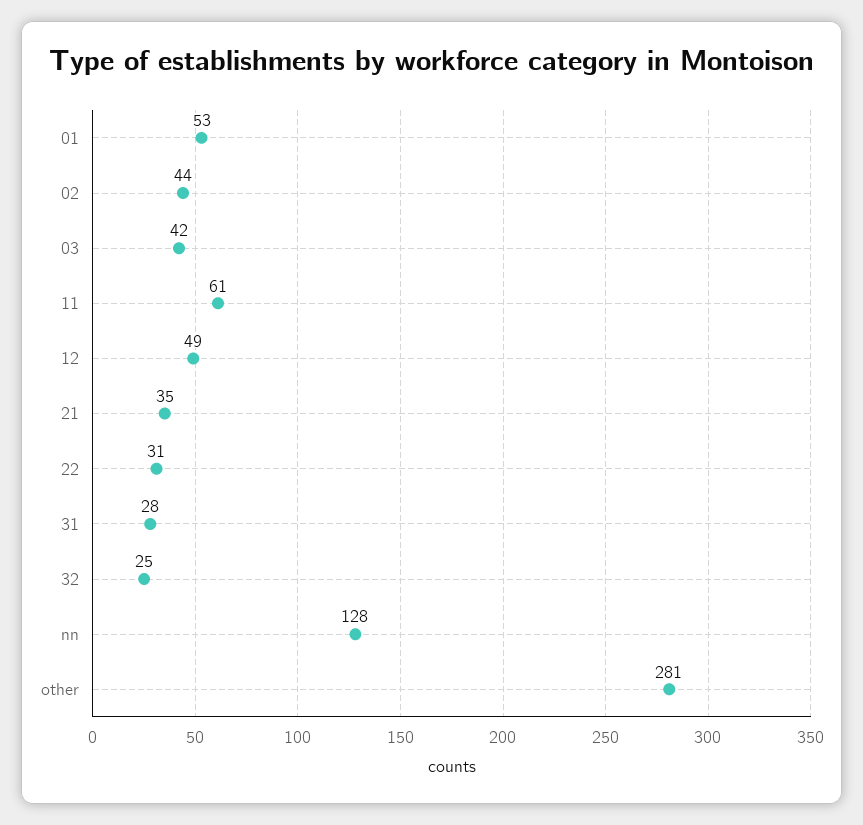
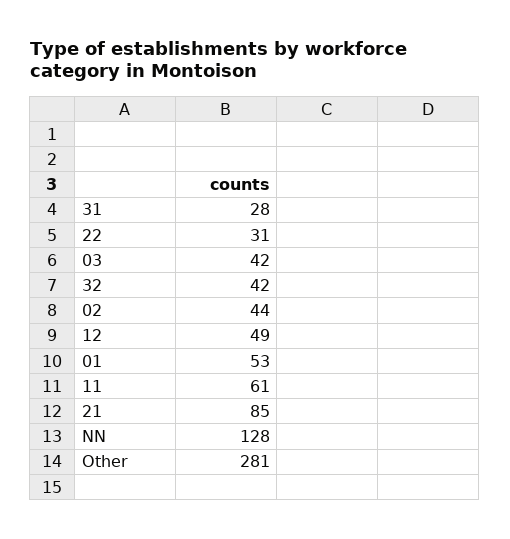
  {
    "01": 53,
    "02": 44,
    "03": 42,
    "11": 61,
    "12": 49,
-   "21": 35,
+   "21": 85,
    "22": 31,
    "31": 28,
-   "32": 25,
+   "32": 42,
    "nn": 128,
    "other": 281
  }

